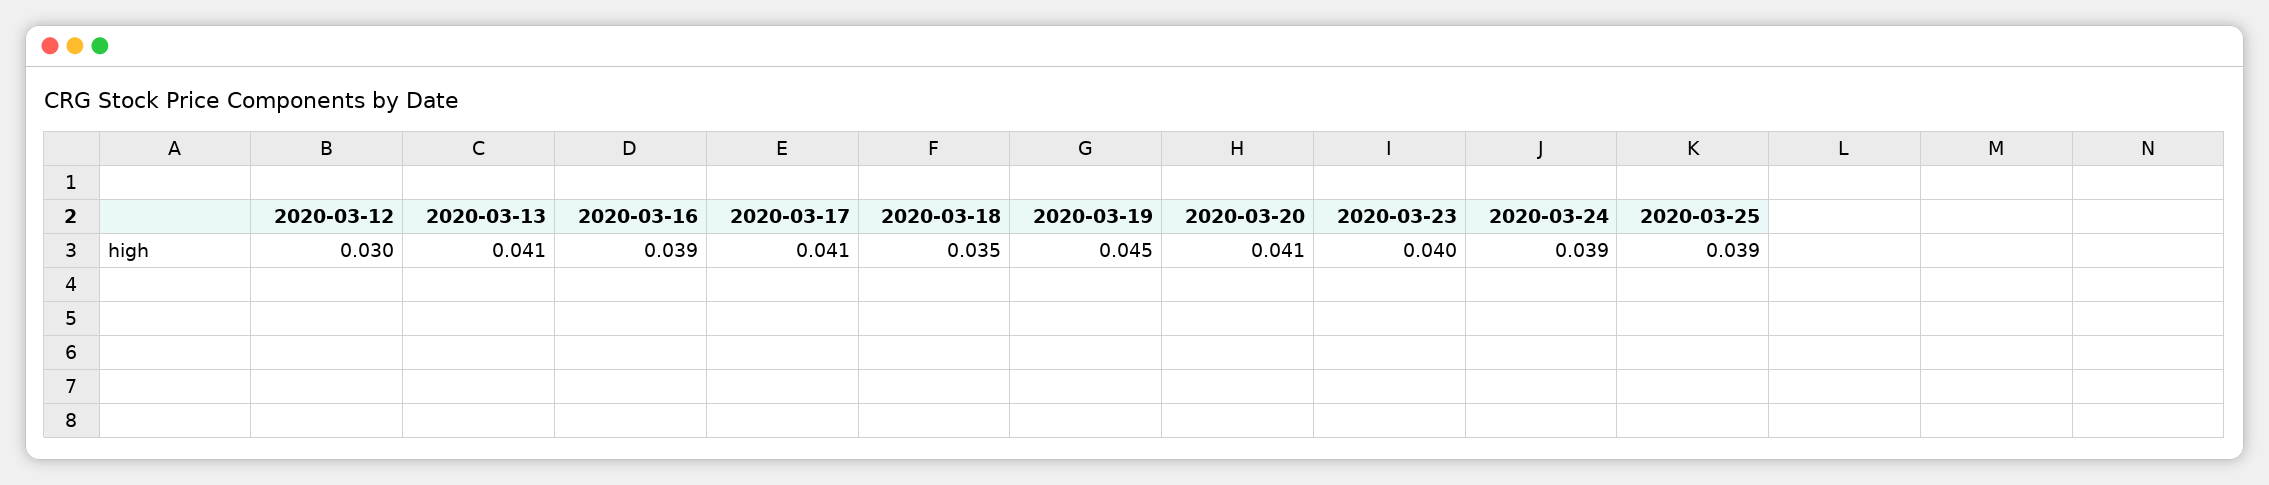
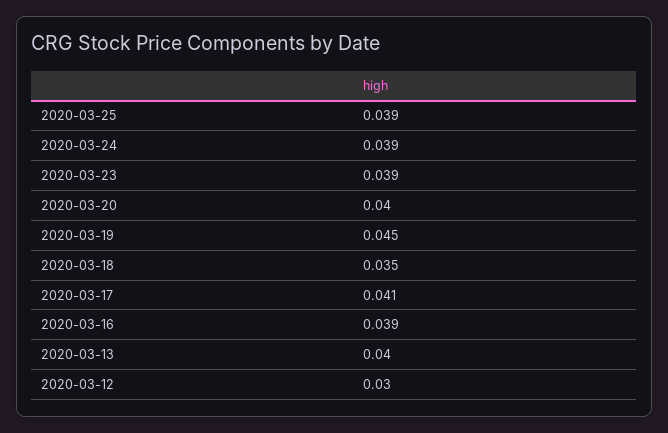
  {
    "2020-03-12": 0.03,
-   "2020-03-13": 0.041,
+   "2020-03-13": 0.04,
    "2020-03-16": 0.039,
    "2020-03-17": 0.041,
    "2020-03-18": 0.035,
    "2020-03-19": 0.045,
-   "2020-03-20": 0.041,
+   "2020-03-20": 0.04,
-   "2020-03-23": 0.04,
+   "2020-03-23": 0.039,
    "2020-03-24": 0.039,
    "2020-03-25": 0.039
  }

